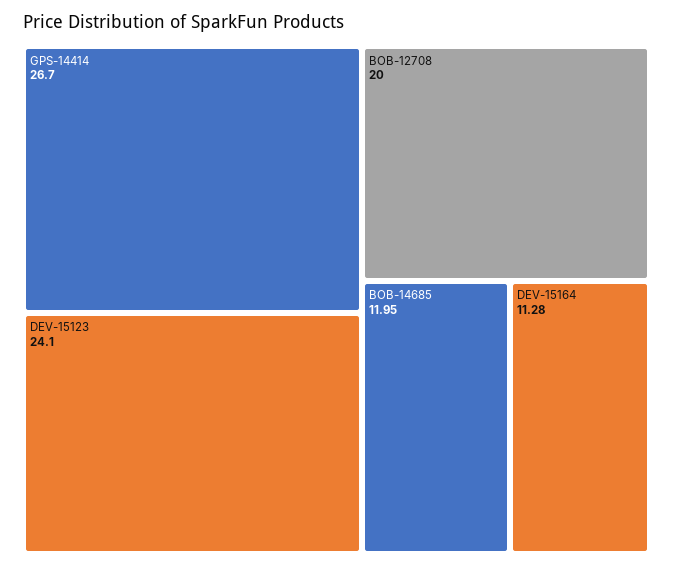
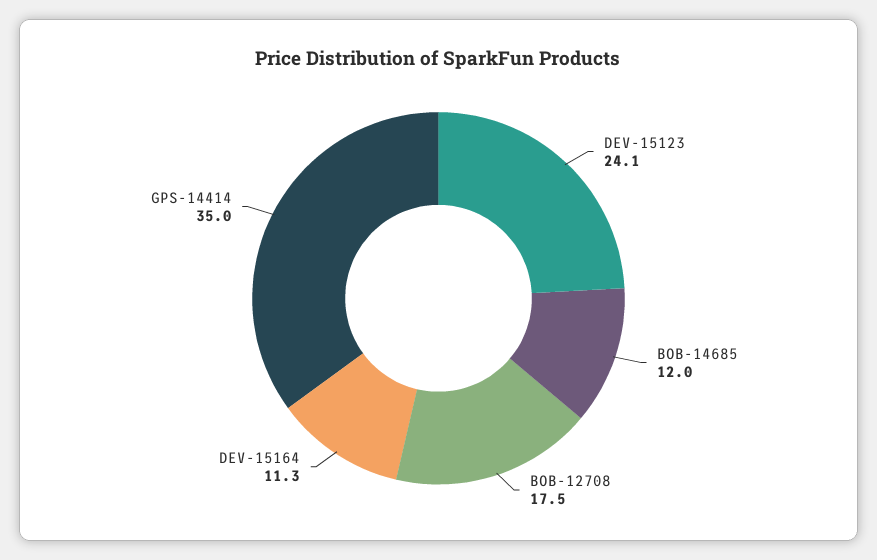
  {
-   "GPS-14414": 26.7,
+   "GPS-14414": 35,
    "DEV-15123": 24.1,
-   "BOB-12708": 20,
+   "BOB-12708": 17.5,
    "BOB-14685": 11.95,
    "DEV-15164": 11.28
  }

